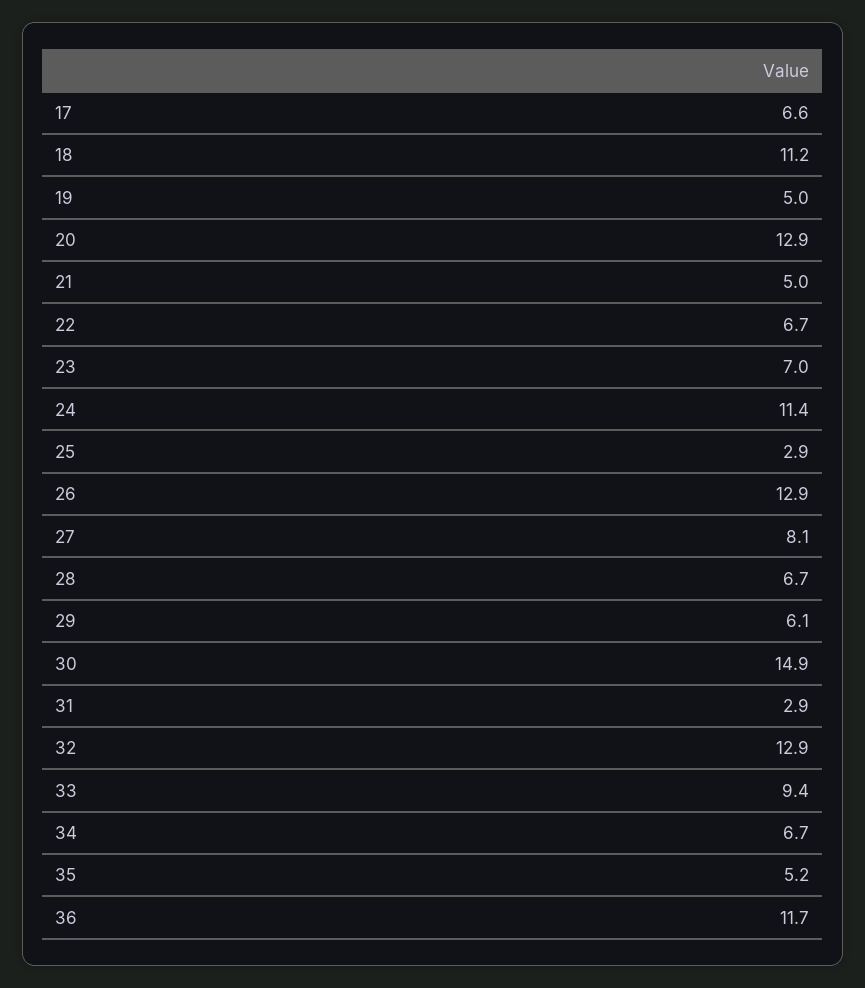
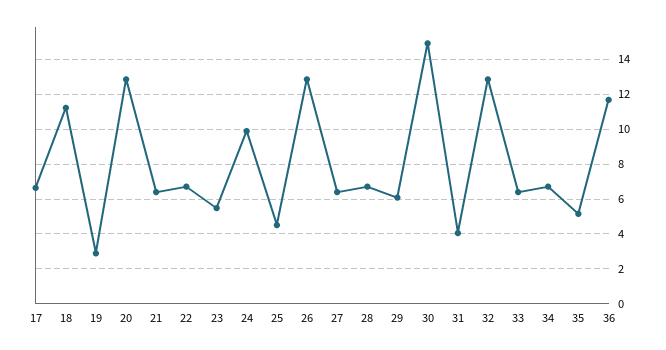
  {
    "17": 6.6,
    "18": 11.2,
-   "19": 5,
+   "19": 3,
    "20": 12.9,
-   "21": 5,
+   "21": 6.5,
    "22": 6.7,
-   "23": 7,
+   "23": 5.5,
-   "24": 11.4,
+   "24": 10,
-   "25": 2.9,
+   "25": 4.5,
    "26": 12.9,
-   "27": 8.1,
+   "27": 6.5,
    "28": 6.7,
    "29": 6.1,
    "30": 14.9,
-   "31": 2.9,
+   "31": 4,
    "32": 12.9,
-   "33": 9.4,
+   "33": 6.5,
    "34": 6.7,
    "35": 5.2,
    "36": 11.7
  }

